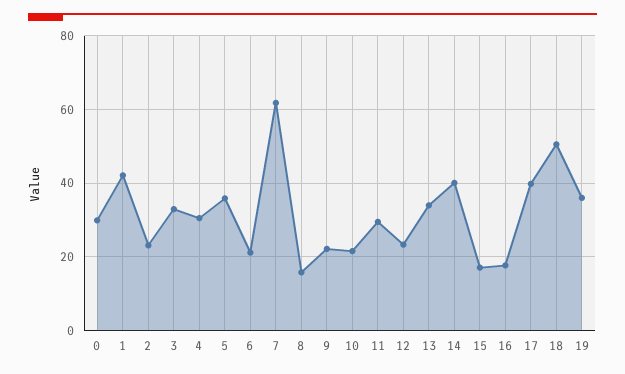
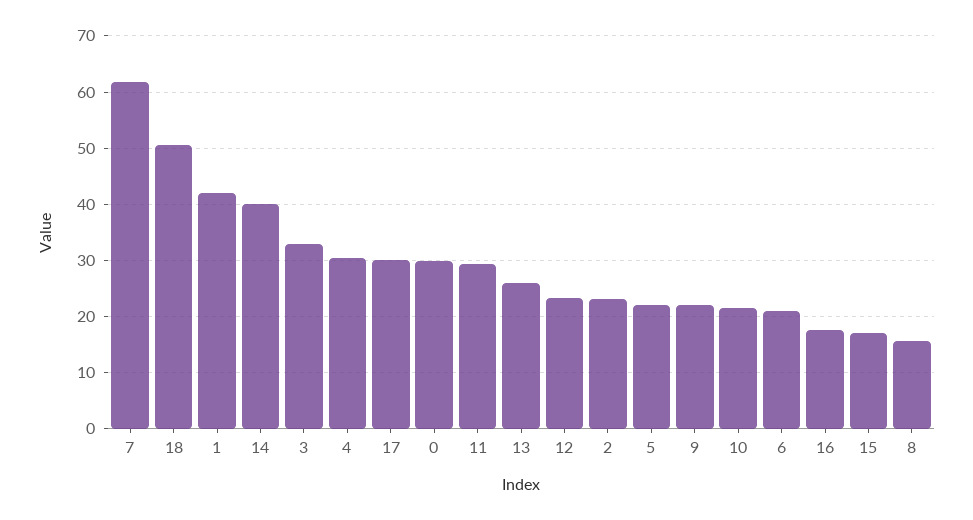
  {
    "0": 30,
    "1": 42,
    "2": 24,
    "3": 32,
    "4": 30,
-   "5": 36,
+   "5": 22,
    "6": 22,
    "7": 62,
    "8": 16,
    "9": 22,
    "10": 22,
    "11": 30,
    "12": 24,
-   "13": 34,
+   "13": 26,
    "14": 40,
    "15": 18,
    "16": 18,
-   "17": 40,
+   "17": 30,
-   "18": 50,
+   "18": 50
-   "19": 36
  }

